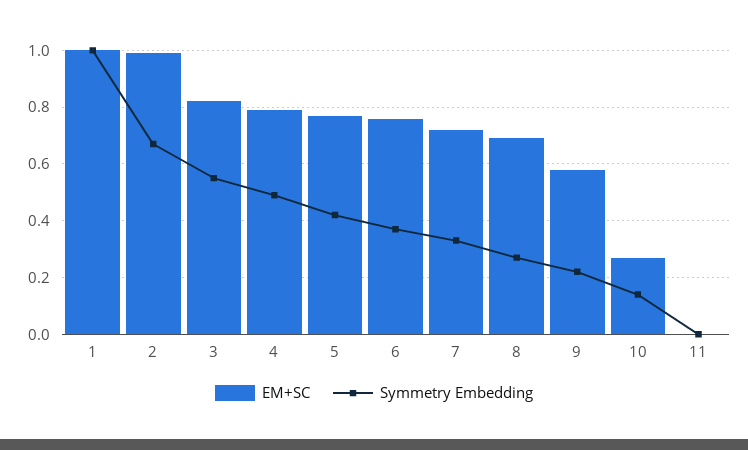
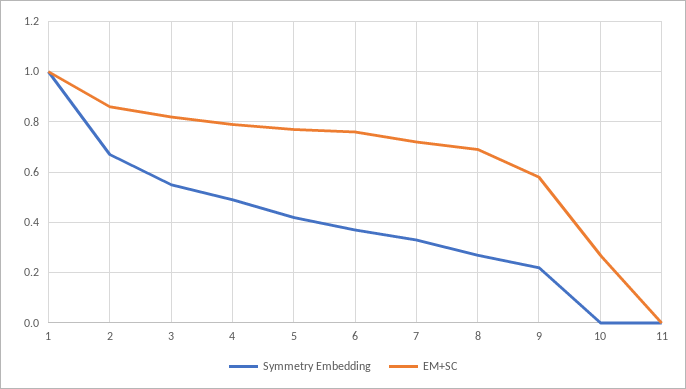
  {
    "EM+SC": {
      "1": 1,
-     "2": 1,
+     "2": 0.85,
      "3": 0.8,
      "4": 0.8,
      "5": 0.75,
      "6": 0.75,
      "7": 0.7,
      "8": 0.7,
      "9": 0.6,
      "10": 0.25,
      "11": 0
    },
    "Symmetry Embedding": {
      "1": 1,
      "2": 0.65,
      "3": 0.55,
      "4": 0.5,
      "5": 0.4,
      "6": 0.35,
      "7": 0.35,
      "8": 0.25,
      "9": 0.2,
-     "10": 0.15,
+     "10": 0,
      "11": 0
    }
  }

